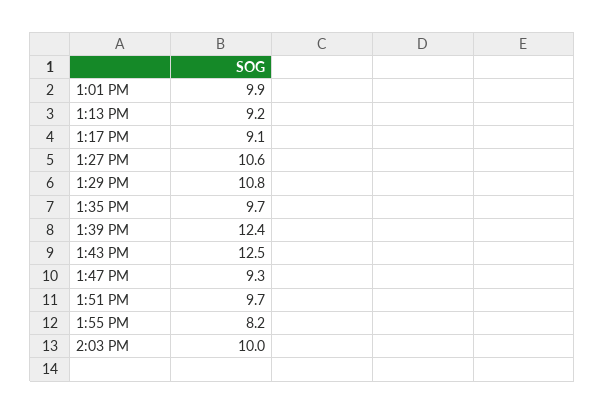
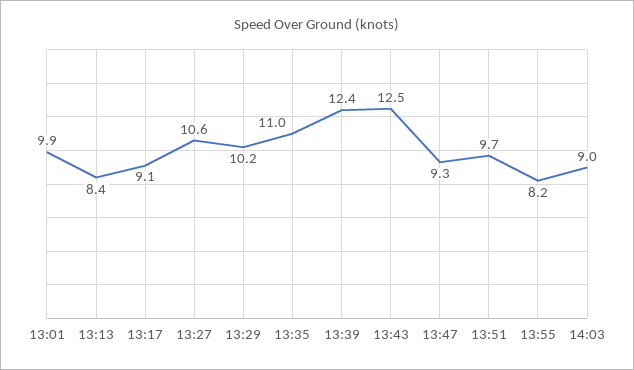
  {
    "1:01 PM": 9.9,
-   "1:13 PM": 9.2,
+   "1:13 PM": 8.4,
    "1:17 PM": 9.1,
    "1:27 PM": 10.6,
-   "1:29 PM": 10.8,
+   "1:29 PM": 10.2,
-   "1:35 PM": 9.7,
+   "1:35 PM": 11,
    "1:39 PM": 12.4,
    "1:43 PM": 12.5,
    "1:47 PM": 9.3,
    "1:51 PM": 9.7,
    "1:55 PM": 8.2,
-   "2:03 PM": 10
+   "2:03 PM": 9
  }

